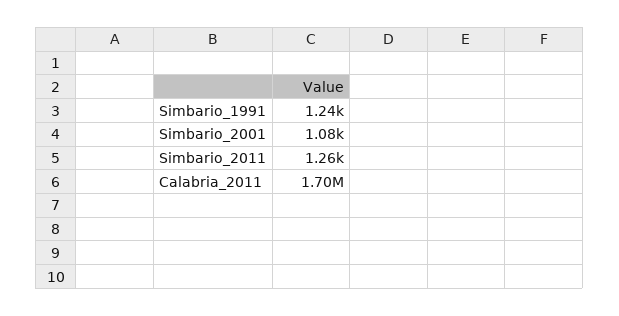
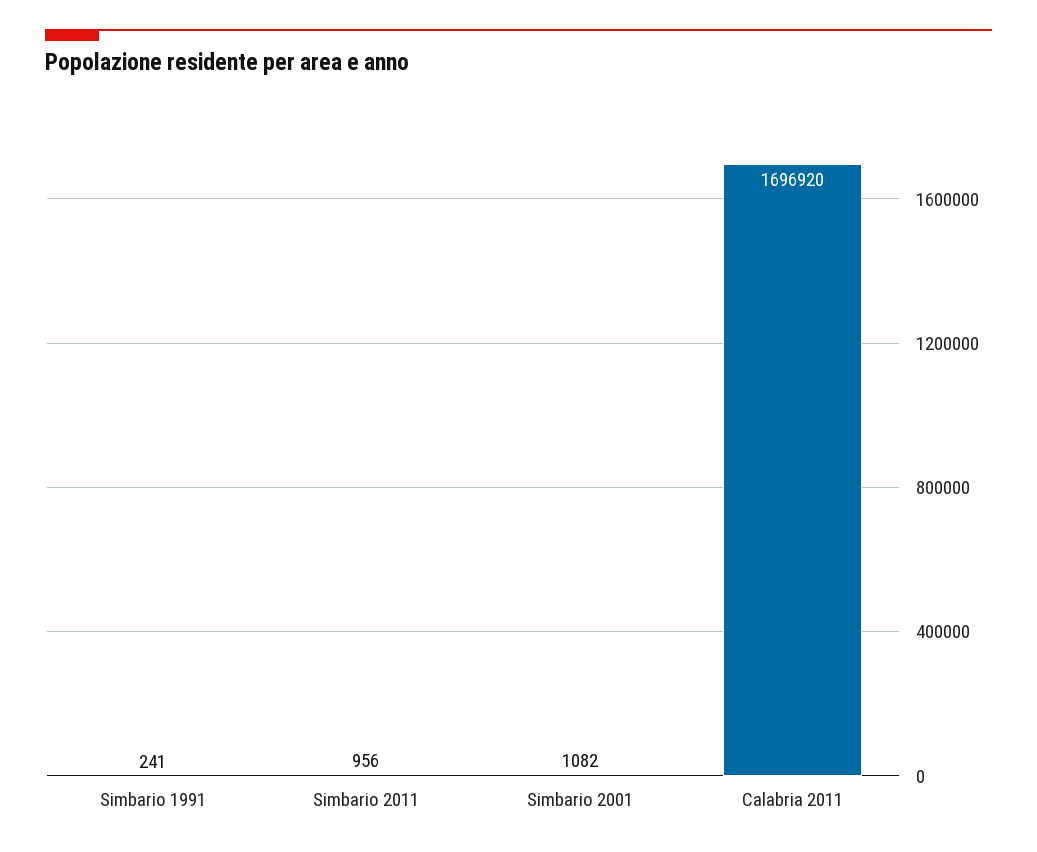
  {
-   "Simbario_1991": 1240,
+   "Simbario_1991": 241,
    "Simbario_2001": 1082,
-   "Simbario_2011": 1260,
+   "Simbario_2011": 956,
    "Calabria_2011": 1696920
  }

